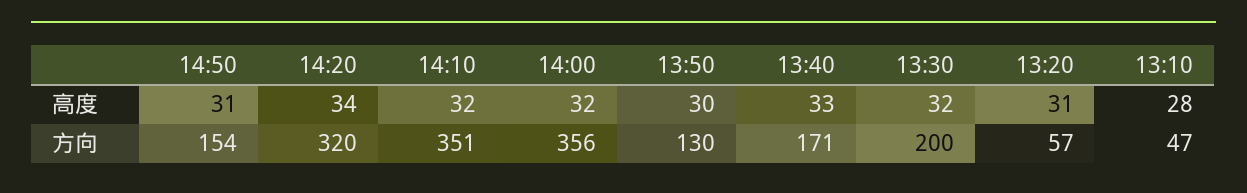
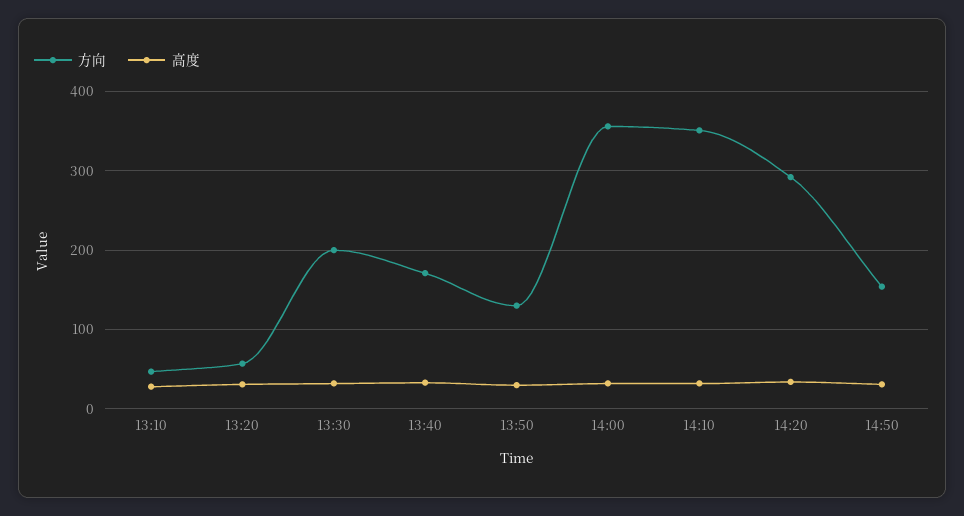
  {
    "高度": {
      "14:50": 31,
      "14:20": 34,
      "14:10": 32,
      "14:00": 32,
      "13:50": 30,
      "13:40": 33,
      "13:30": 32,
      "13:20": 31,
      "13:10": 28
    },
    "方向": {
      "14:50": 154,
-     "14:20": 320,
+     "14:20": 290,
      "14:10": 351,
      "14:00": 356,
      "13:50": 130,
      "13:40": 171,
      "13:30": 200,
      "13:20": 57,
      "13:10": 47
    }
  }

